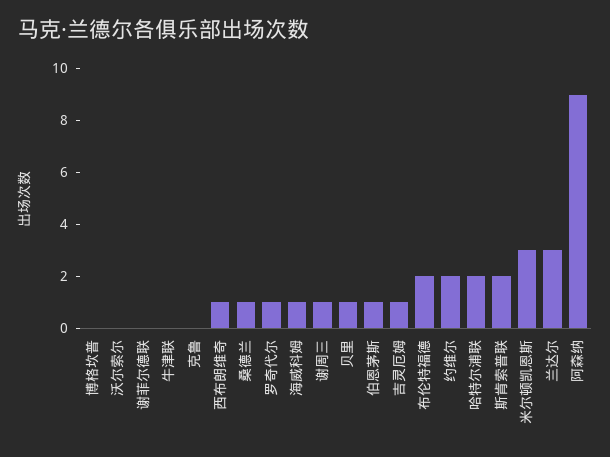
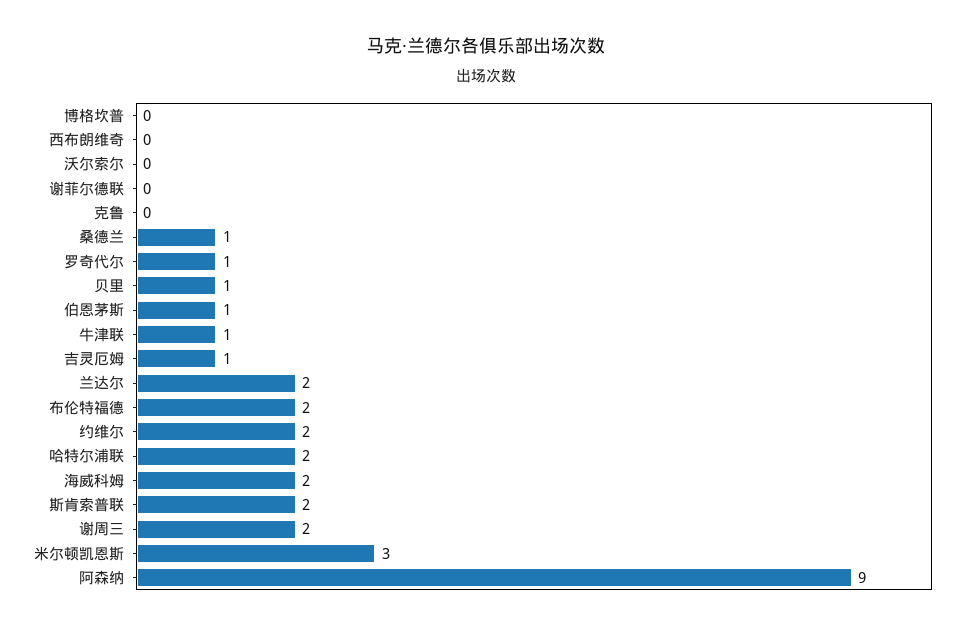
  {
    "博格坎普": 0,
    "沃尔索尔": 0,
    "谢菲尔德联": 0,
-   "牛津联": 0,
+   "牛津联": 1,
    "克鲁": 0,
-   "西布朗维奇": 1,
+   "西布朗维奇": 0,
    "桑德兰": 1,
    "罗奇代尔": 1,
-   "海威科姆": 1,
+   "海威科姆": 2,
-   "谢周三": 1,
+   "谢周三": 2,
    "贝里": 1,
    "伯恩茅斯": 1,
    "吉灵厄姆": 1,
    "布伦特福德": 2,
    "约维尔": 2,
    "哈特尔浦联": 2,
    "斯肯索普联": 2,
    "米尔顿凯恩斯": 3,
-   "兰达尔": 3,
+   "兰达尔": 2,
    "阿森纳": 9
  }

